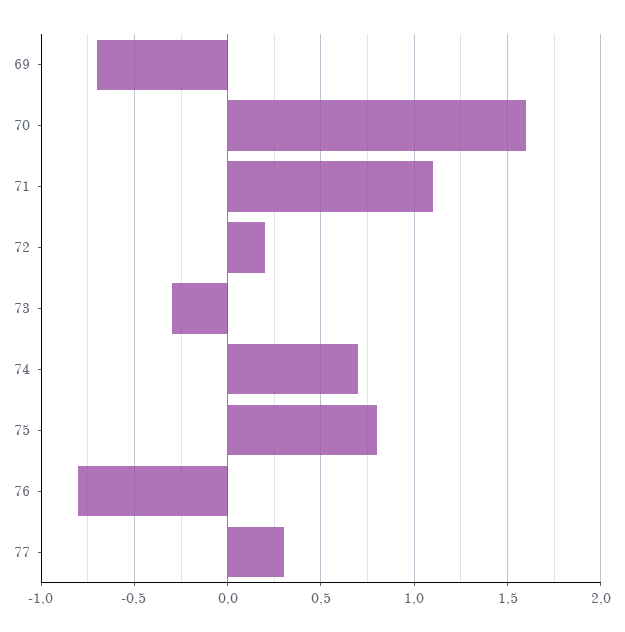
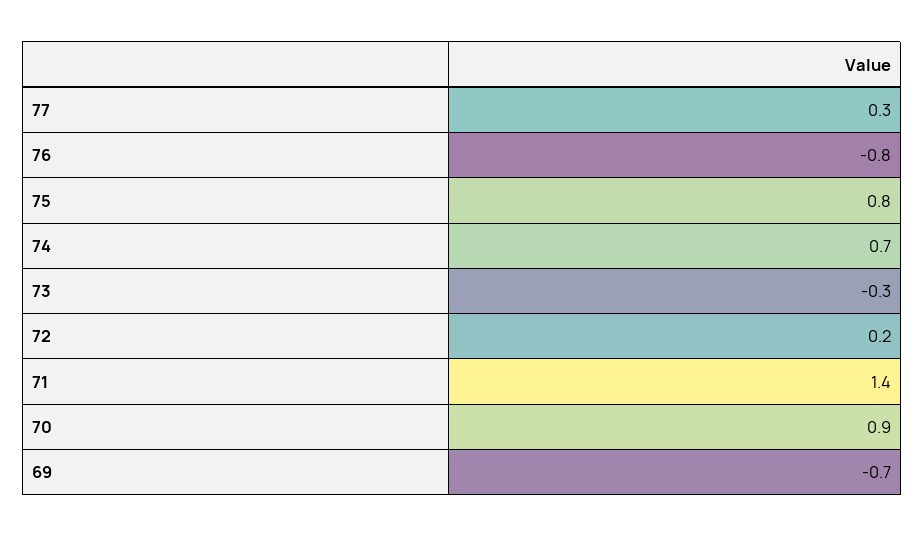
  {
    "69": -0.7,
-   "70": 1.6,
+   "70": 0.9,
-   "71": 1.1,
+   "71": 1.4,
    "72": 0.2,
    "73": -0.3,
    "74": 0.7,
    "75": 0.8,
    "76": -0.8,
    "77": 0.3
  }

